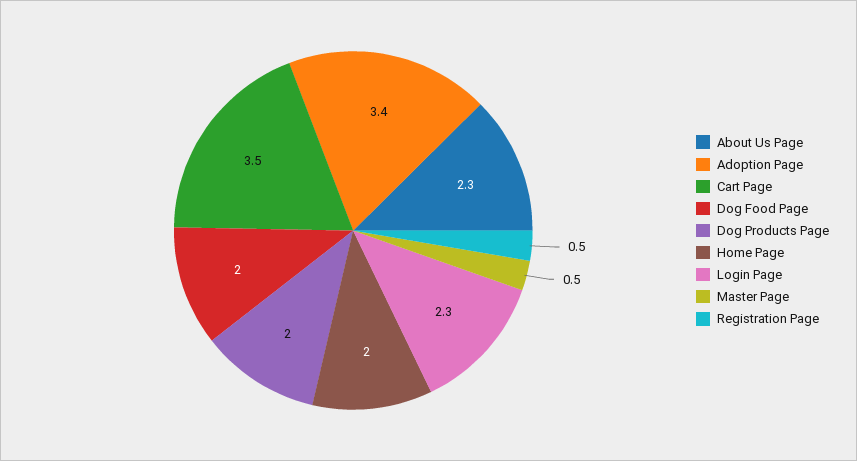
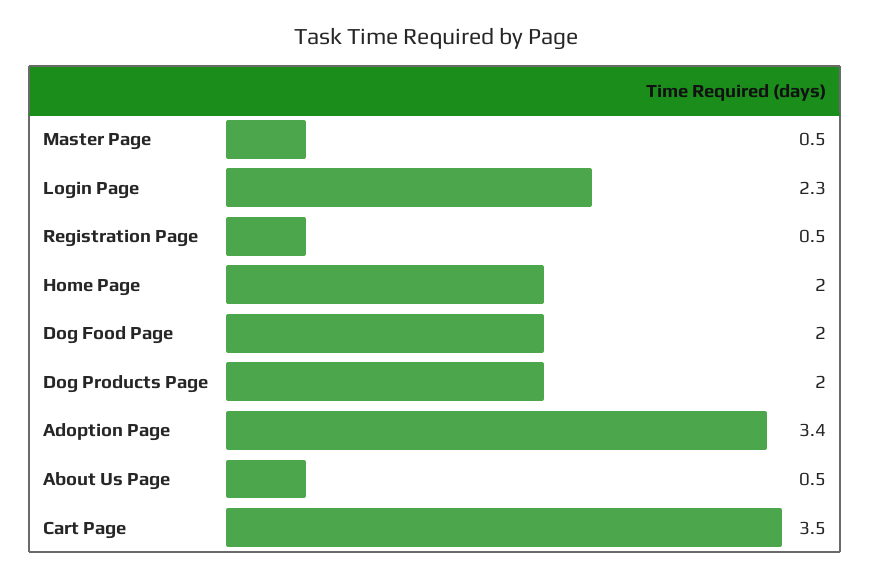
  {
-   "About Us Page": 2.3,
+   "About Us Page": 0.5,
    "Adoption Page": 3.4,
    "Cart Page": 3.5,
    "Dog Food Page": 2,
    "Dog Products Page": 2,
    "Home Page": 2,
    "Login Page": 2.3,
    "Master Page": 0.5,
    "Registration Page": 0.5
  }

